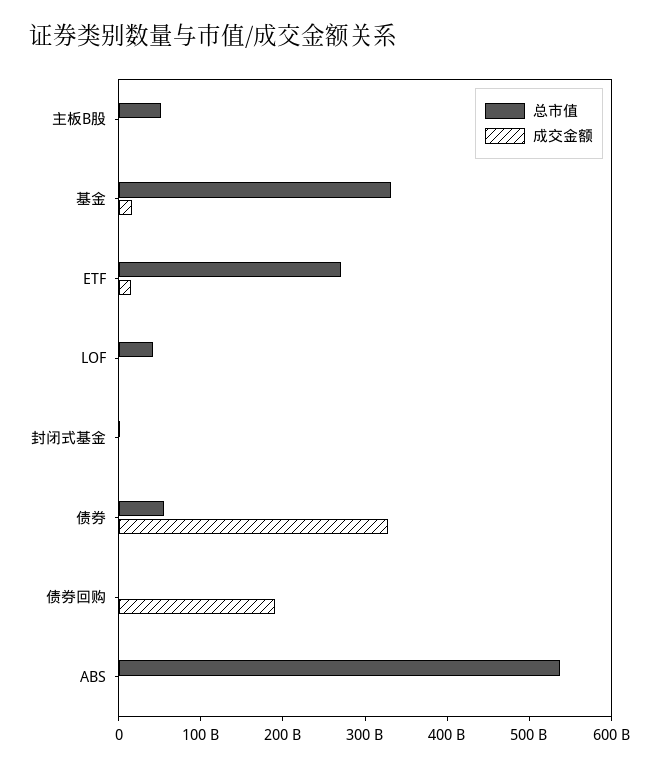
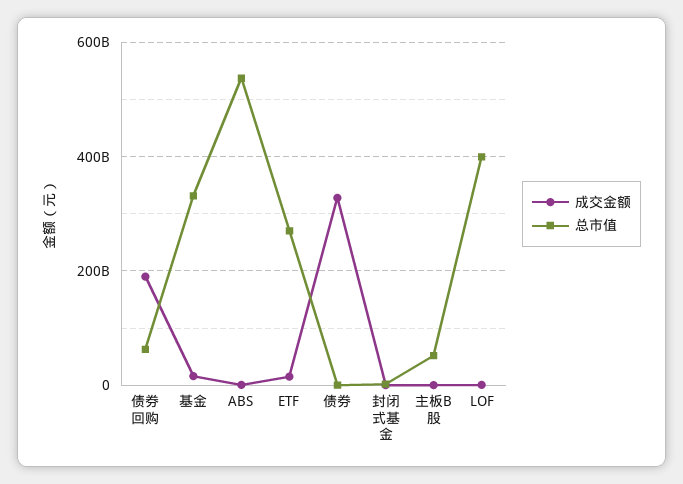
  {
    "总市值": {
      "主板B股": 60000000000,
      "基金": 340000000000,
      "ETF": 280000000000,
-     "LOF": 40000000000,
+     "LOF": 400000000000,
      "封闭式基金": 0,
-     "债券": 60000000000,
+     "债券": 0,
-     "债券回购": 0,
+     "债券回购": 60000000000,
      "ABS": 540000000000
    },
    "成交金额": {
      "主板B股": 0,
      "基金": 20000000000,
      "ETF": 20000000000,
      "LOF": 0,
      "封闭式基金": 0,
      "债券": 320000000000,
      "债券回购": 200000000000,
      "ABS": 0
    }
  }

